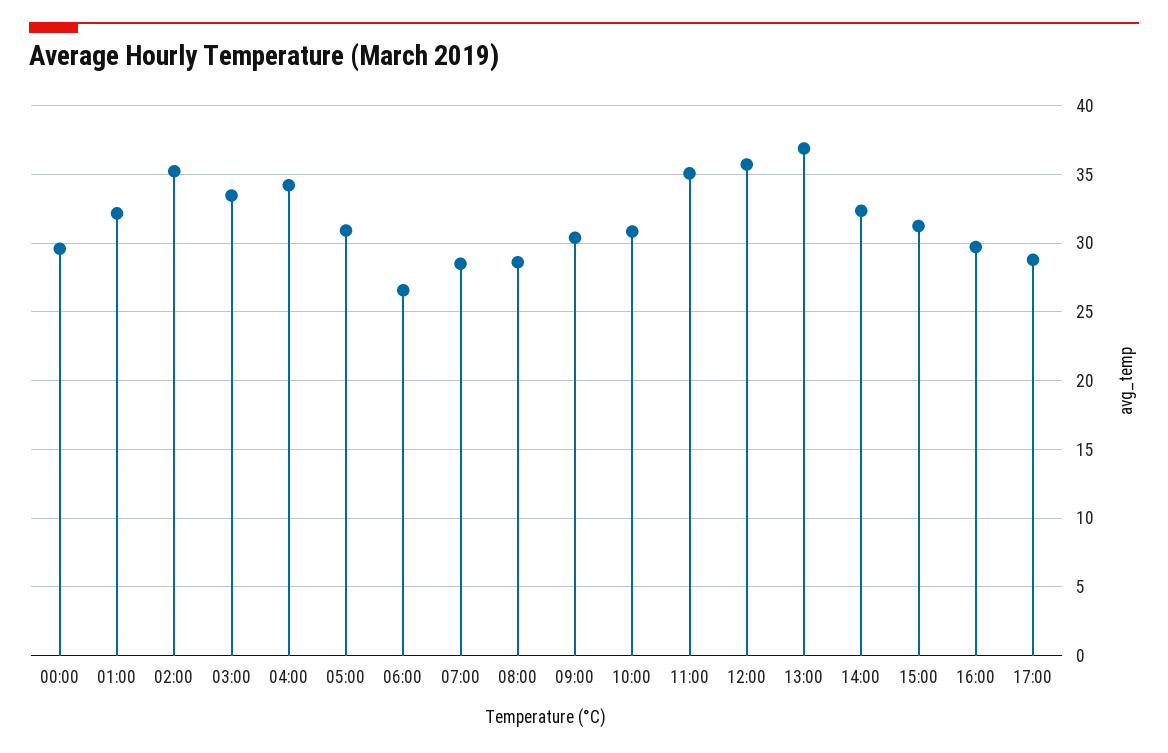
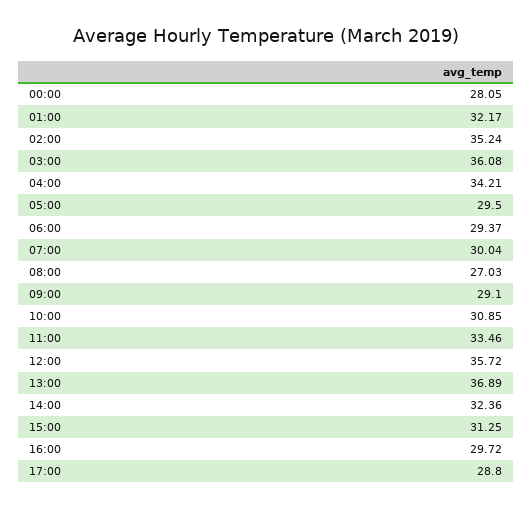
  {
-   "00:00": 29.5,
+   "00:00": 28.05,
    "01:00": 32.17,
    "02:00": 35.24,
-   "03:00": 33.5,
+   "03:00": 36.08,
    "04:00": 34.21,
-   "05:00": 31,
+   "05:00": 29.5,
-   "06:00": 26.5,
+   "06:00": 29.37,
-   "07:00": 28.5,
+   "07:00": 30.04,
-   "08:00": 28.5,
+   "08:00": 27.03,
-   "09:00": 30.5,
+   "09:00": 29.1,
    "10:00": 30.85,
-   "11:00": 35,
+   "11:00": 33.46,
    "12:00": 35.72,
    "13:00": 36.89,
    "14:00": 32.36,
    "15:00": 31.25,
    "16:00": 29.72,
    "17:00": 28.8
  }

